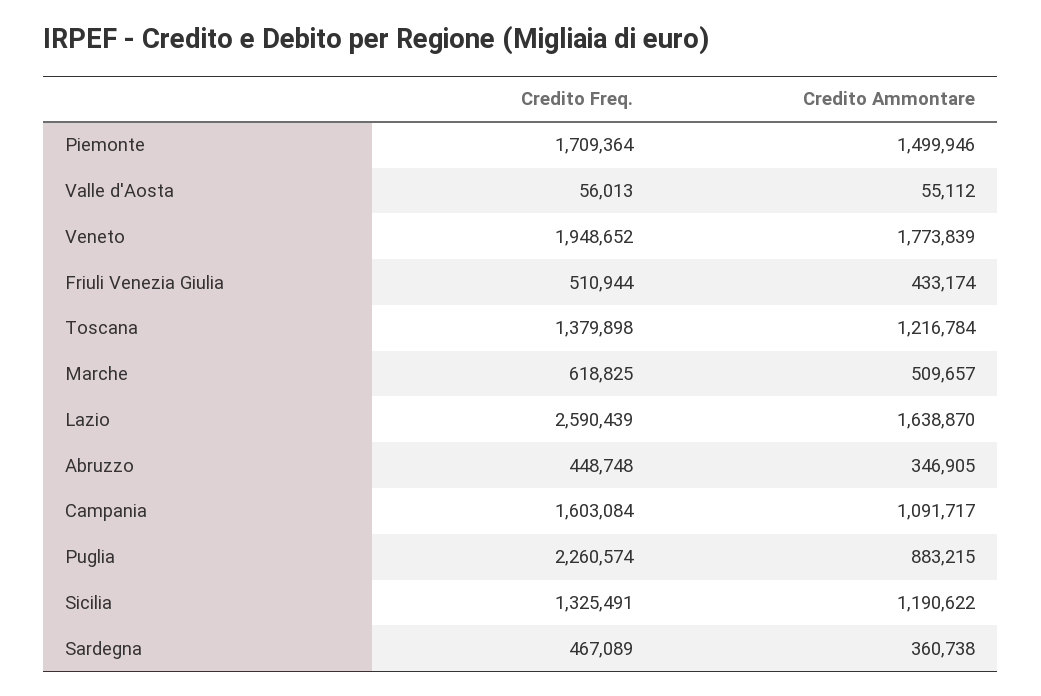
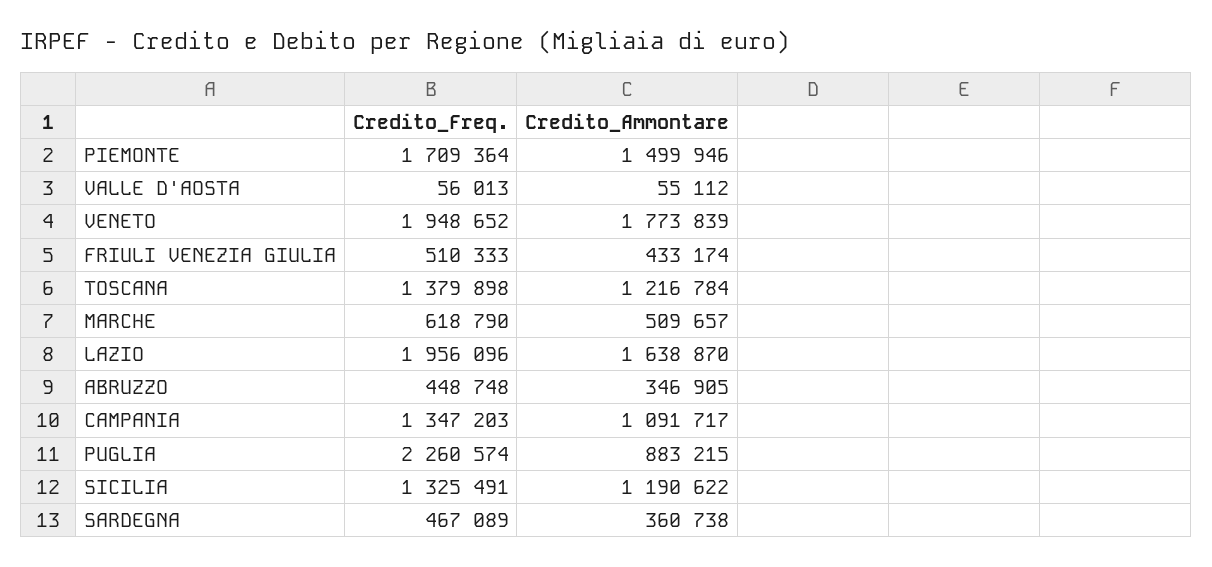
  {
    "Credito Freq.": {
      "Piemonte": 1709364,
      "Valle d'Aosta": 56013,
      "Veneto": 1948652,
-     "Friuli Venezia Giulia": 510944,
+     "Friuli Venezia Giulia": 510333,
      "Toscana": 1379898,
-     "Marche": 618825,
+     "Marche": 618790,
-     "Lazio": 2590439,
+     "Lazio": 1956096,
      "Abruzzo": 448748,
-     "Campania": 1603084,
+     "Campania": 1347203,
      "Puglia": 2260574,
      "Sicilia": 1325491,
      "Sardegna": 467089
    },
    "Credito Ammontare": {
      "Piemonte": 1499946,
      "Valle d'Aosta": 55112,
      "Veneto": 1773839,
      "Friuli Venezia Giulia": 433174,
      "Toscana": 1216784,
      "Marche": 509657,
      "Lazio": 1638870,
      "Abruzzo": 346905,
      "Campania": 1091717,
      "Puglia": 883215,
      "Sicilia": 1190622,
      "Sardegna": 360738
    }
  }

